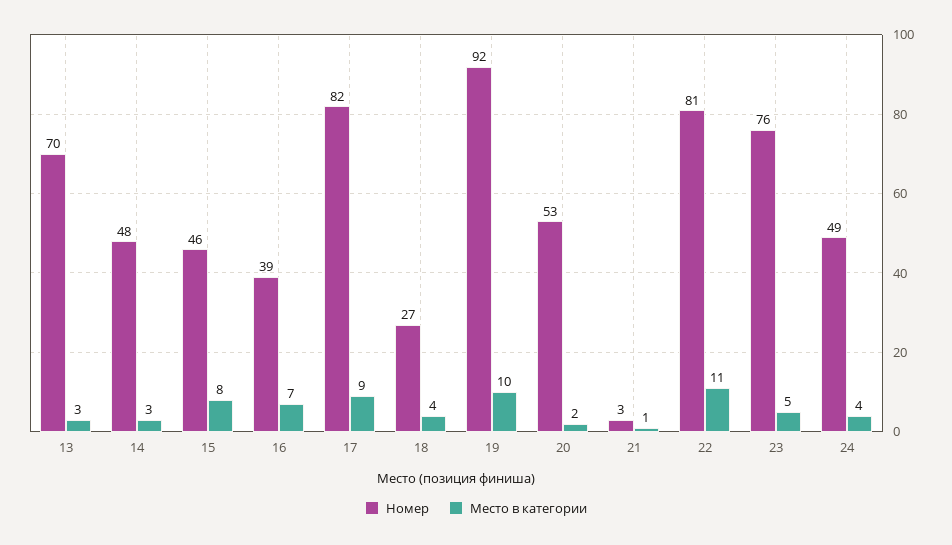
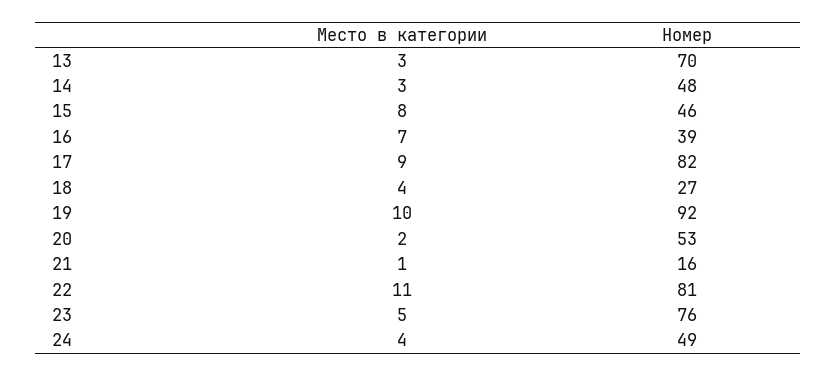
  {
    "Номер": {
      "13": 70,
      "14": 48,
      "15": 46,
      "16": 39,
      "17": 82,
      "18": 27,
      "19": 92,
      "20": 53,
-     "21": 3,
+     "21": 16,
      "22": 81,
      "23": 76,
      "24": 49
    },
    "Место в категории": {
      "13": 3,
      "14": 3,
      "15": 8,
      "16": 7,
      "17": 9,
      "18": 4,
      "19": 10,
      "20": 2,
      "21": 1,
      "22": 11,
      "23": 5,
      "24": 4
    }
  }

